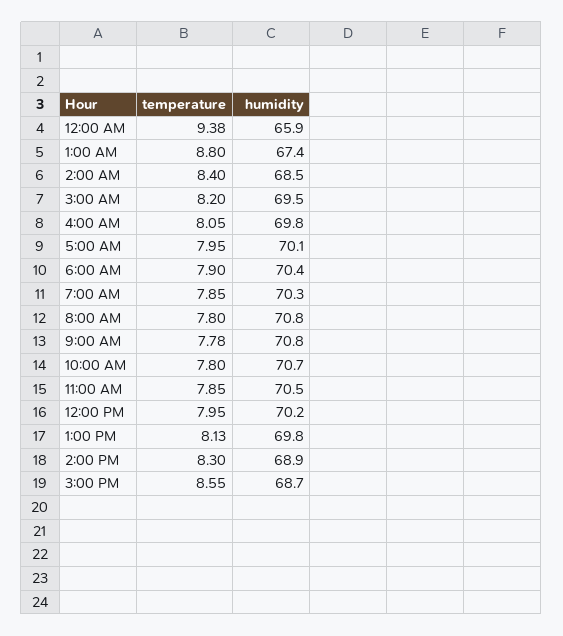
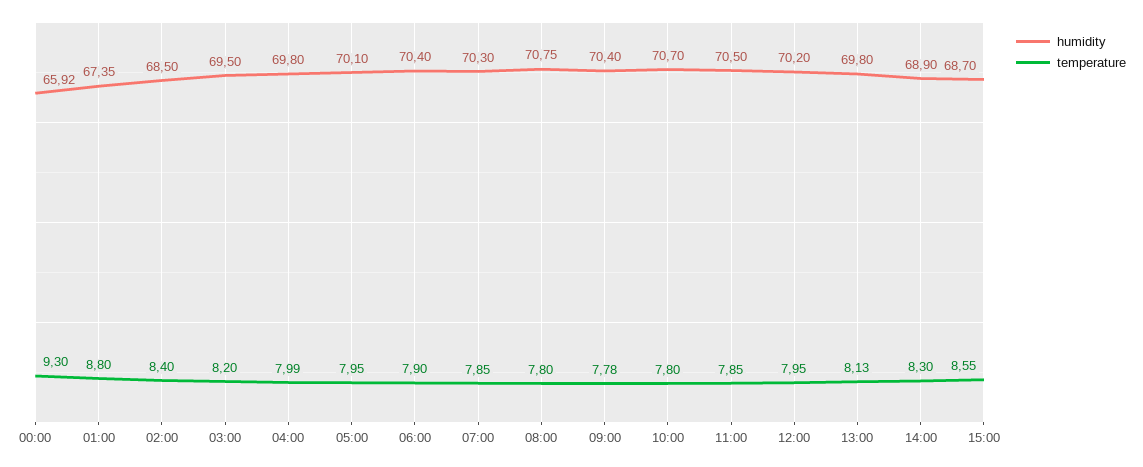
  {
    "temperature": {
-     "12:00 AM": 9.38,
+     "12:00 AM": 9.3,
      "1:00 AM": 8.8,
      "2:00 AM": 8.4,
      "3:00 AM": 8.2,
-     "4:00 AM": 8.05,
+     "4:00 AM": 7.99,
      "5:00 AM": 7.95,
      "6:00 AM": 7.9,
      "7:00 AM": 7.85,
      "8:00 AM": 7.8,
      "9:00 AM": 7.78,
      "10:00 AM": 7.8,
      "11:00 AM": 7.85,
      "12:00 PM": 7.95,
      "1:00 PM": 8.13,
      "2:00 PM": 8.3,
      "3:00 PM": 8.55
    },
    "humidity": {
      "12:00 AM": 65.92,
      "1:00 AM": 67.35,
      "2:00 AM": 68.5,
      "3:00 AM": 69.5,
      "4:00 AM": 69.8,
      "5:00 AM": 70.1,
      "6:00 AM": 70.4,
      "7:00 AM": 70.3,
      "8:00 AM": 70.75,
-     "9:00 AM": 70.8,
+     "9:00 AM": 70.4,
      "10:00 AM": 70.7,
      "11:00 AM": 70.5,
      "12:00 PM": 70.2,
      "1:00 PM": 69.8,
      "2:00 PM": 68.9,
      "3:00 PM": 68.7
    }
  }

